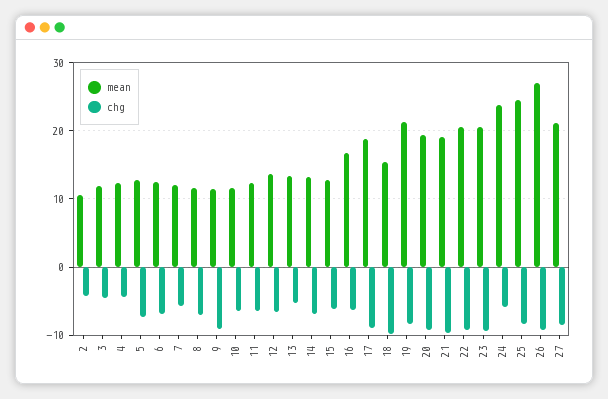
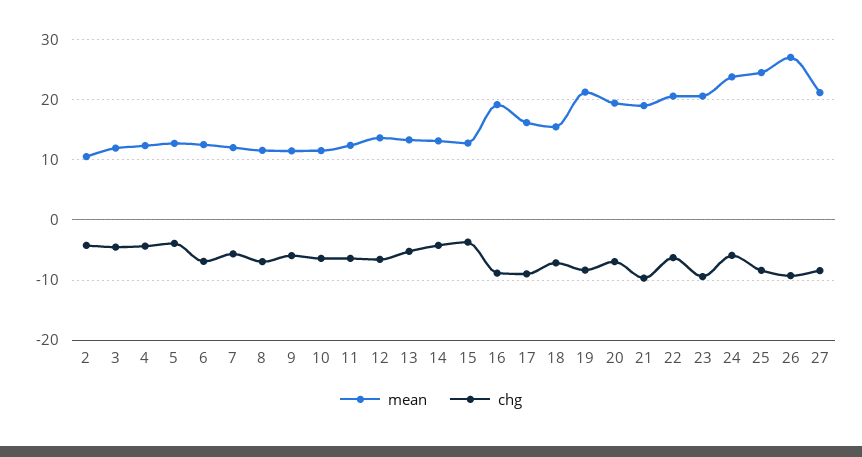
  {
    "mean": {
      "2": 11,
      "3": 12,
      "4": 12,
      "5": 13,
      "6": 13,
      "7": 12,
      "8": 12,
      "9": 11,
      "10": 12,
      "11": 12,
      "12": 14,
      "13": 13,
      "14": 13,
      "15": 13,
-     "16": 17,
+     "16": 19,
-     "17": 19,
+     "17": 16,
      "18": 15,
      "19": 21,
      "20": 19,
      "21": 19,
      "22": 21,
      "23": 21,
      "24": 24,
      "25": 25,
      "26": 27,
      "27": 21
    },
    "chg": {
      "2": -4,
      "3": -5,
      "4": -4,
-     "5": -7,
+     "5": -4,
      "6": -7,
      "7": -6,
      "8": -7,
-     "9": -9,
+     "9": -6,
      "10": -6,
      "11": -6,
      "12": -7,
      "13": -5,
-     "14": -7,
+     "14": -4,
-     "15": -6,
+     "15": -4,
-     "16": -6,
+     "16": -9,
      "17": -9,
-     "18": -10,
+     "18": -7,
      "19": -8,
-     "20": -9,
+     "20": -7,
      "21": -10,
-     "22": -9,
+     "22": -6,
      "23": -9,
      "24": -6,
      "25": -8,
      "26": -9,
      "27": -8
    }
  }

